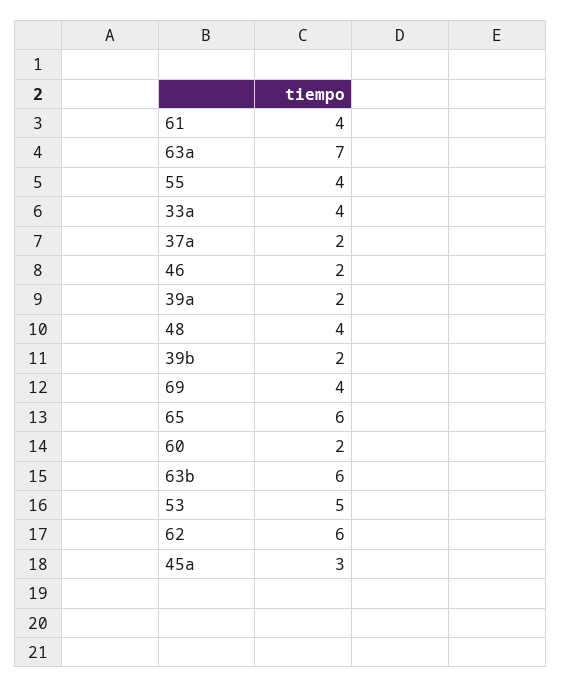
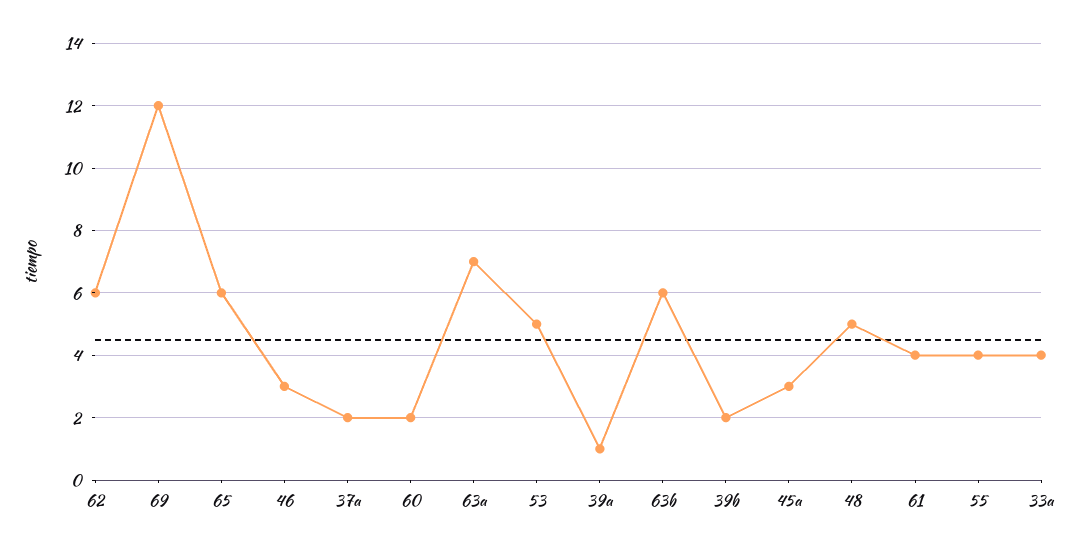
  {
    "61": 4,
    "63a": 7,
    "55": 4,
    "33a": 4,
    "37a": 2,
-   "46": 2,
+   "46": 3,
-   "39a": 2,
+   "39a": 1,
-   "48": 4,
+   "48": 5,
    "39b": 2,
-   "69": 4,
+   "69": 12,
    "65": 6,
    "60": 2,
    "63b": 6,
    "53": 5,
    "62": 6,
    "45a": 3
  }

